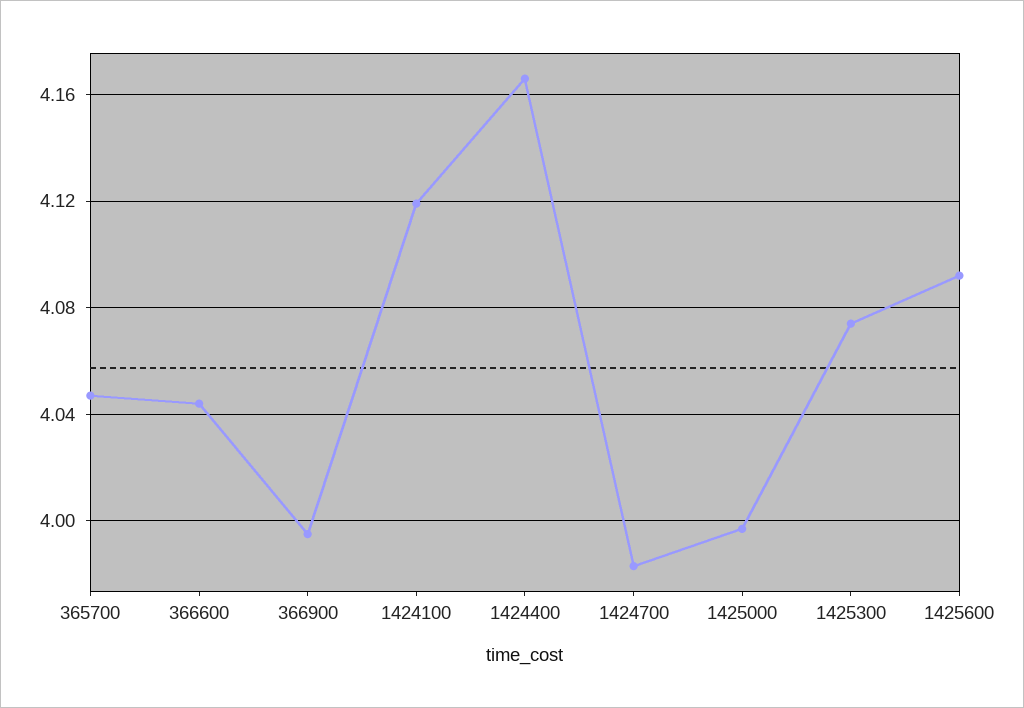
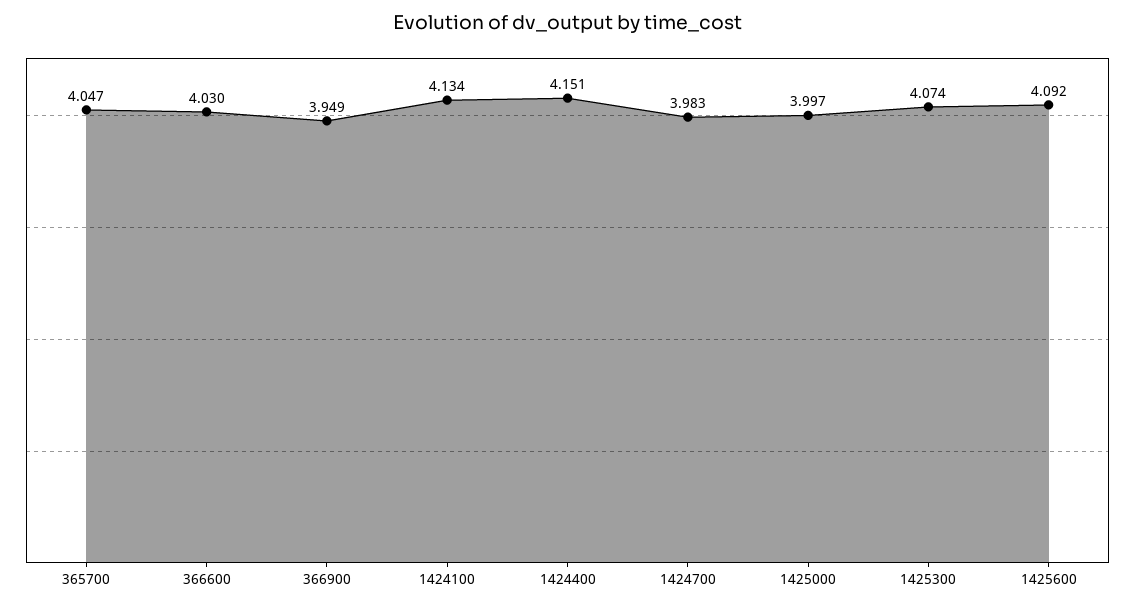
  {
    "365700": 4.047,
-   "366600": 4.045,
+   "366600": 4.03,
-   "366900": 3.995,
+   "366900": 3.949,
-   "1424100": 4.12,
+   "1424100": 4.134,
-   "1424400": 4.165,
+   "1424400": 4.151,
    "1424700": 3.983,
    "1425000": 3.997,
    "1425300": 4.074,
    "1425600": 4.092
  }

